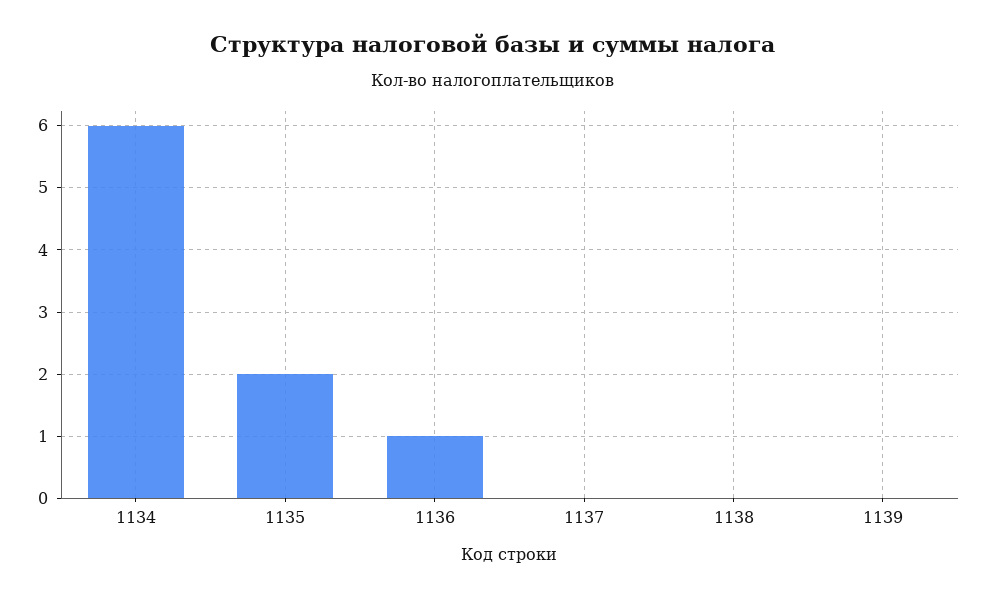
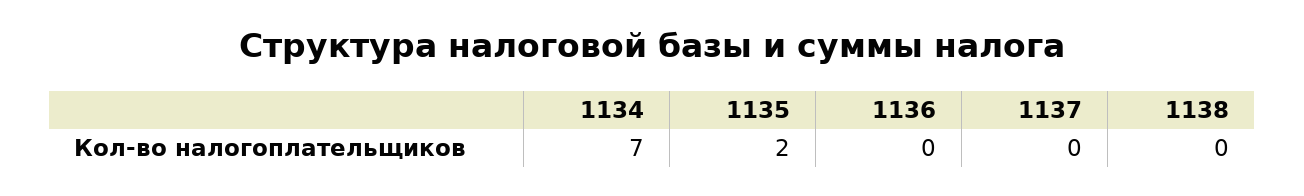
  {
-   "1134": 6,
+   "1134": 7,
    "1135": 2,
-   "1136": 1,
+   "1136": 0,
    "1137": 0,
-   "1138": 0,
+   "1138": 0
-   "1139": 0
  }

